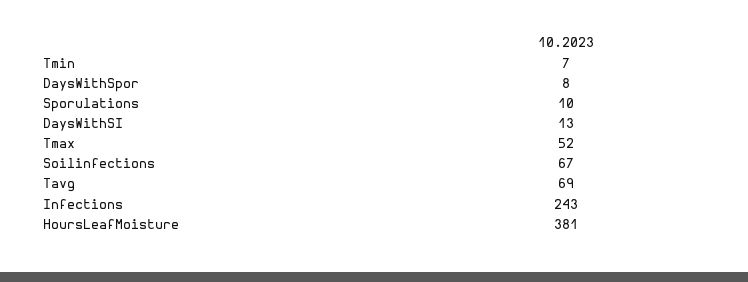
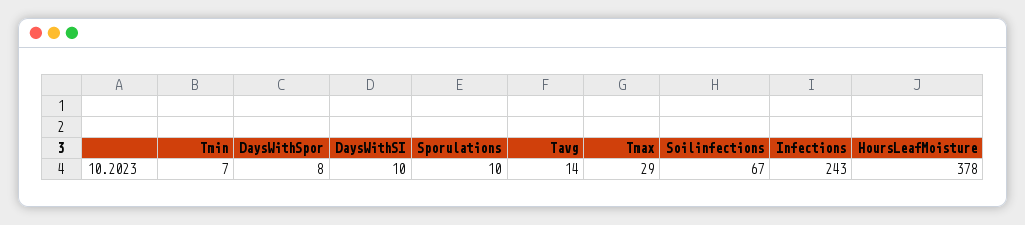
  {
    "Tmin": 7,
    "DaysWithSpor": 8,
    "Sporulations": 10,
-   "DaysWithSI": 13,
+   "DaysWithSI": 10,
-   "Tmax": 52,
+   "Tmax": 29,
    "Soilinfections": 67,
-   "Tavg": 69,
+   "Tavg": 14,
    "Infections": 243,
-   "HoursLeafMoisture": 381
+   "HoursLeafMoisture": 378
  }

